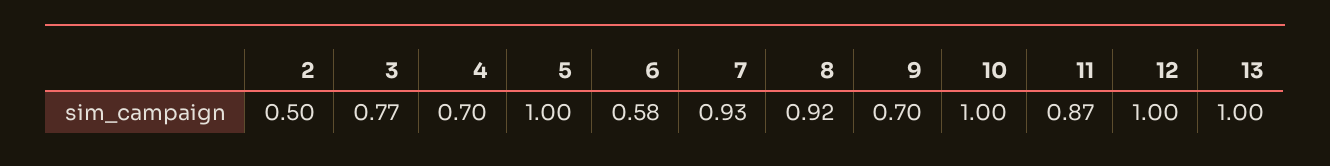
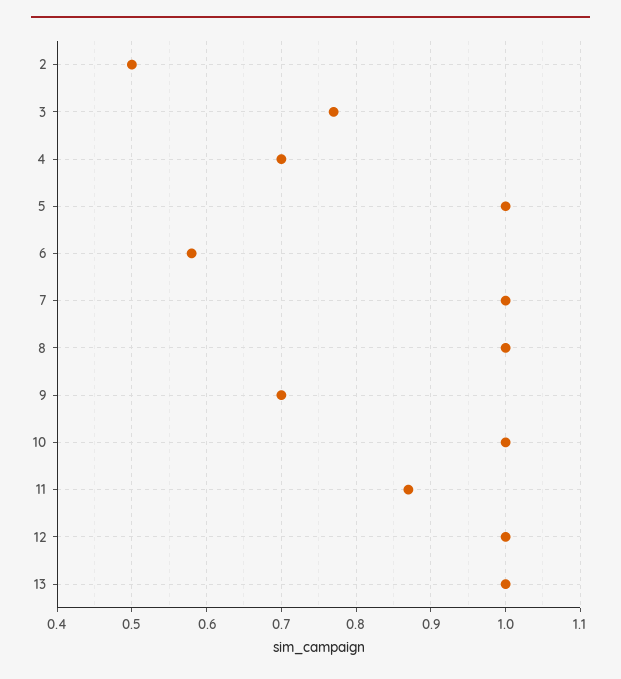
  {
    "2": 0.5,
    "3": 0.77,
    "4": 0.7,
    "5": 1,
    "6": 0.58,
-   "7": 0.93,
+   "7": 1,
-   "8": 0.92,
+   "8": 1,
    "9": 0.7,
    "10": 1,
    "11": 0.87,
    "12": 1,
    "13": 1
  }

